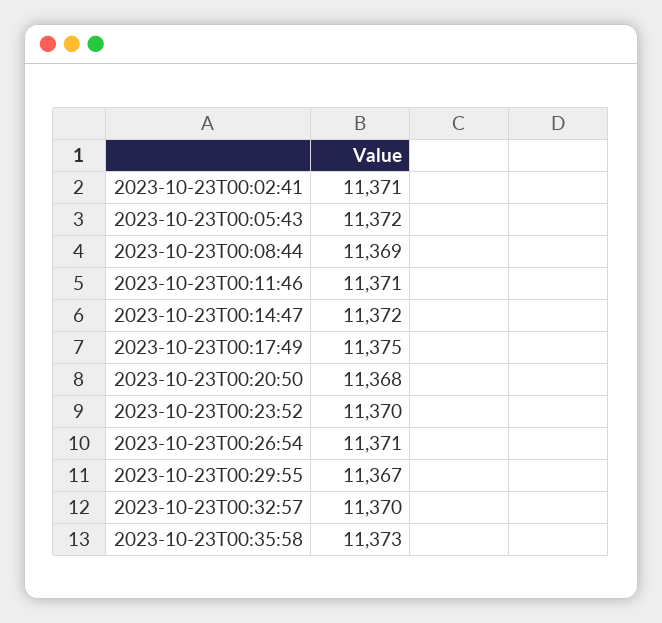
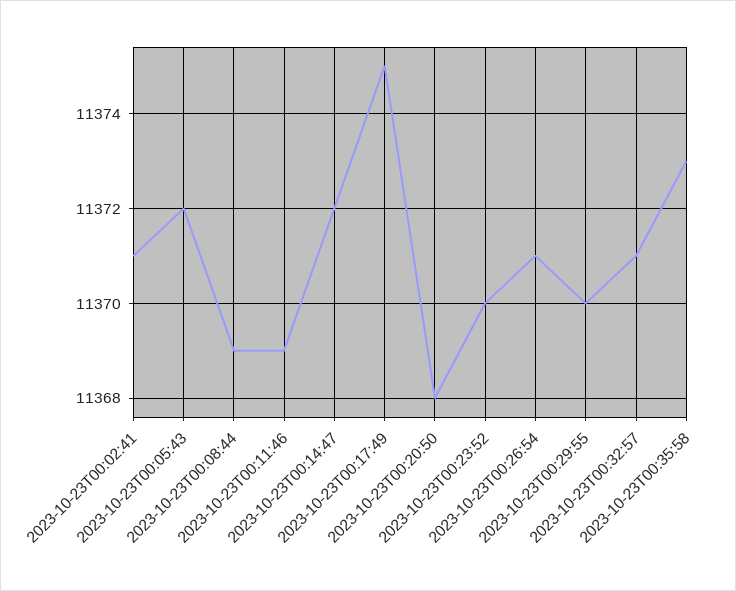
  {
    "2023-10-23T00:02:41": 11371,
    "2023-10-23T00:05:43": 11372,
    "2023-10-23T00:08:44": 11369,
-   "2023-10-23T00:11:46": 11371,
+   "2023-10-23T00:11:46": 11369,
    "2023-10-23T00:14:47": 11372,
    "2023-10-23T00:17:49": 11375,
    "2023-10-23T00:20:50": 11368,
    "2023-10-23T00:23:52": 11370,
    "2023-10-23T00:26:54": 11371,
-   "2023-10-23T00:29:55": 11367,
+   "2023-10-23T00:29:55": 11370,
-   "2023-10-23T00:32:57": 11370,
+   "2023-10-23T00:32:57": 11371,
    "2023-10-23T00:35:58": 11373
  }

